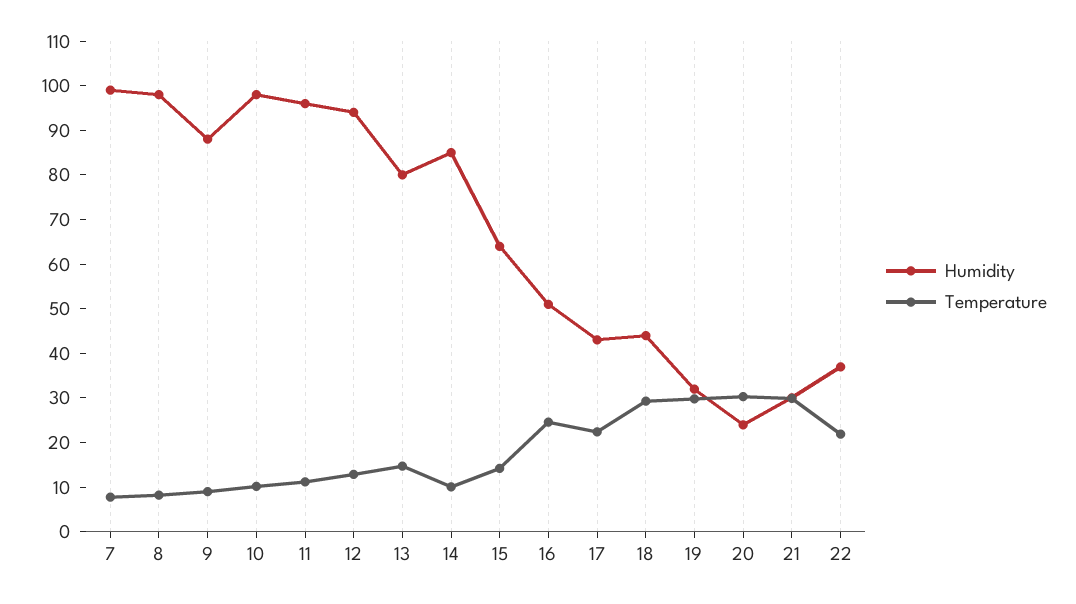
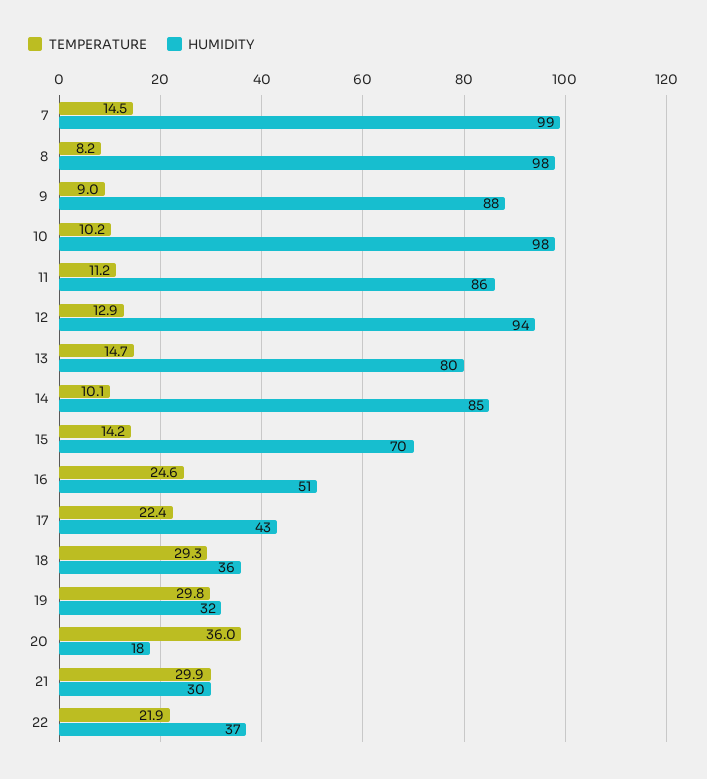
  {
    "Humidity": {
      "7": 99,
      "8": 98,
      "9": 88,
      "10": 98,
-     "11": 96,
+     "11": 86,
      "12": 94,
      "13": 80,
      "14": 85,
-     "15": 64,
+     "15": 70,
      "16": 51,
      "17": 43,
-     "18": 44,
+     "18": 36,
      "19": 32,
-     "20": 24,
+     "20": 18,
      "21": 30,
      "22": 37
    },
    "Temperature": {
-     "7": 8,
+     "7": 14.5,
      "8": 8.2,
      "9": 9,
      "10": 10.2,
      "11": 11.2,
      "12": 12.9,
      "13": 14.7,
      "14": 10.1,
      "15": 14.2,
      "16": 24.6,
      "17": 22.4,
      "18": 29.3,
      "19": 29.8,
-     "20": 30,
+     "20": 36,
      "21": 29.9,
      "22": 21.9
    }
  }

